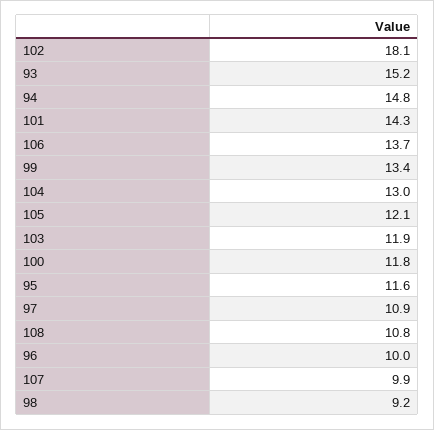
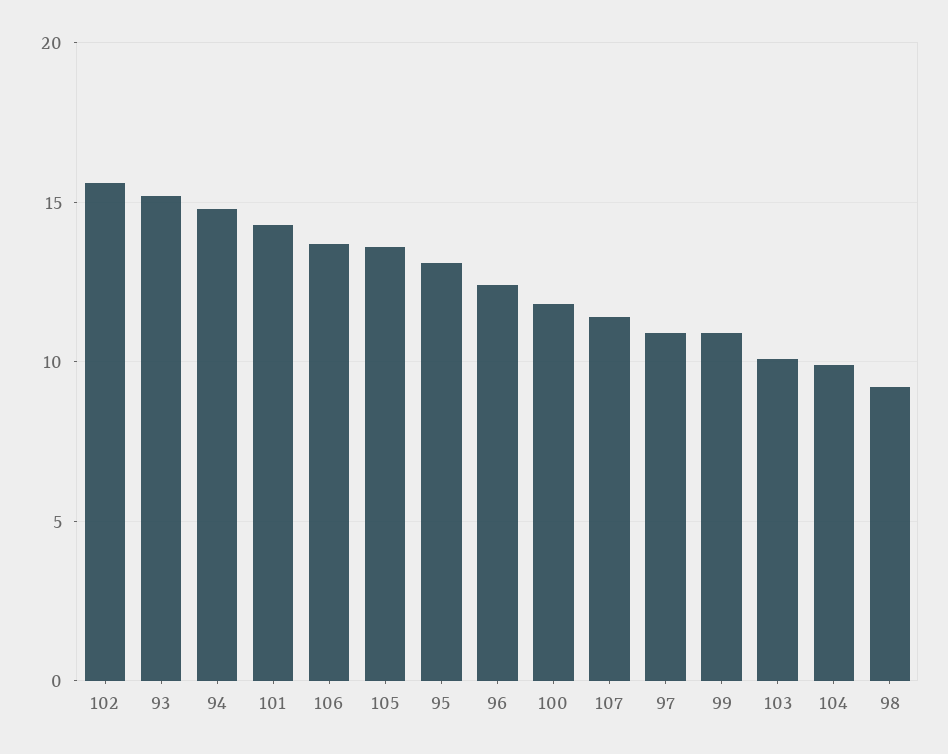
  {
-   "102": 18.1,
+   "102": 15.5,
    "93": 15.2,
    "94": 14.8,
    "101": 14.3,
    "106": 13.7,
-   "99": 13.4,
+   "99": 11,
-   "104": 13,
+   "104": 10,
-   "105": 12.1,
+   "105": 13.5,
-   "103": 11.9,
+   "103": 10,
    "100": 11.8,
-   "95": 11.6,
+   "95": 13,
    "97": 10.9,
-   "108": 10.8,
-   "96": 10,
+   "96": 12.5,
-   "107": 9.9,
+   "107": 11.5,
    "98": 9.2
  }

